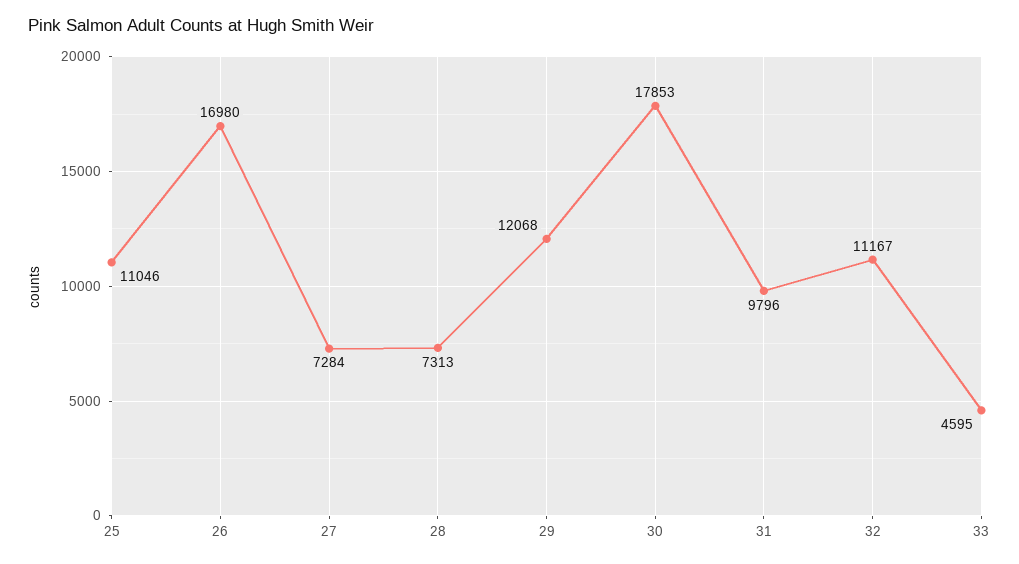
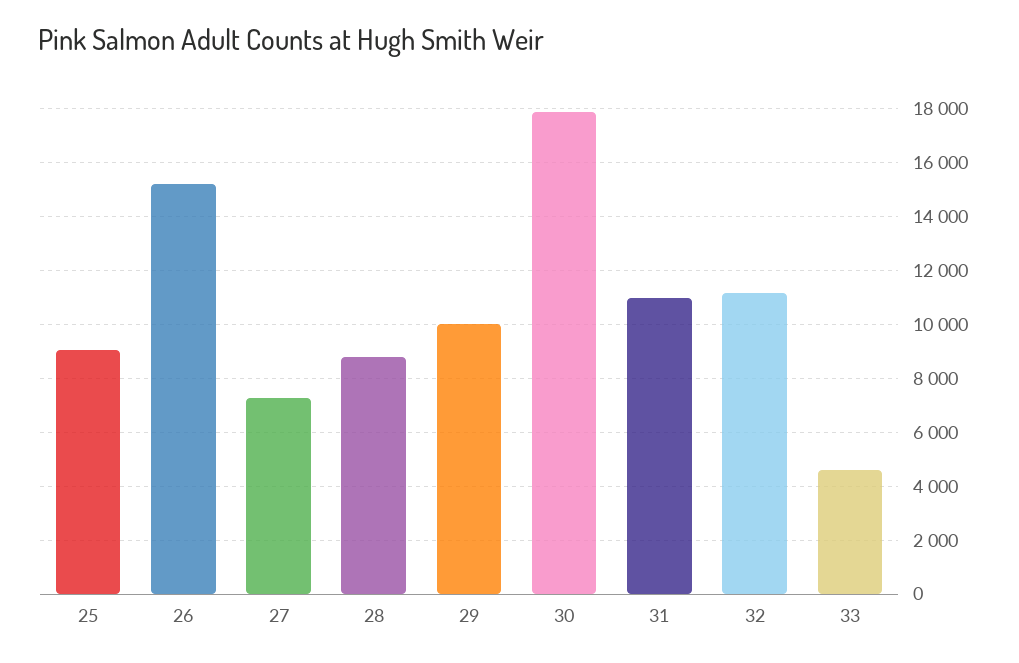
  {
-   "25": 11046,
+   "25": 9000,
-   "26": 16980,
+   "26": 15250,
    "27": 7284,
-   "28": 7313,
+   "28": 8750,
-   "29": 12068,
+   "29": 10000,
    "30": 17853,
-   "31": 9796,
+   "31": 11000,
    "32": 11167,
    "33": 4595
  }

